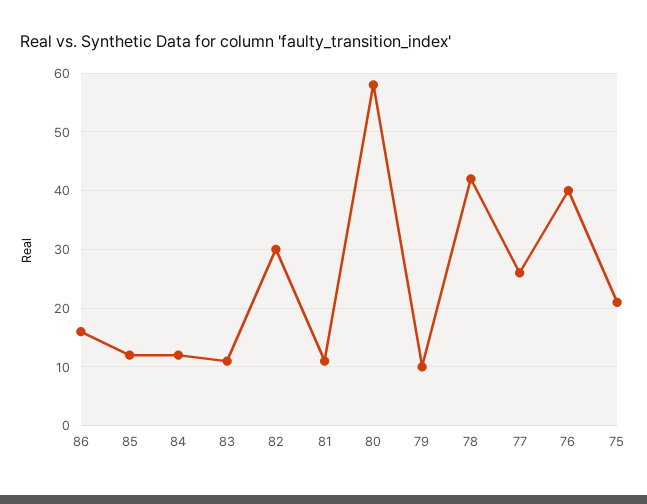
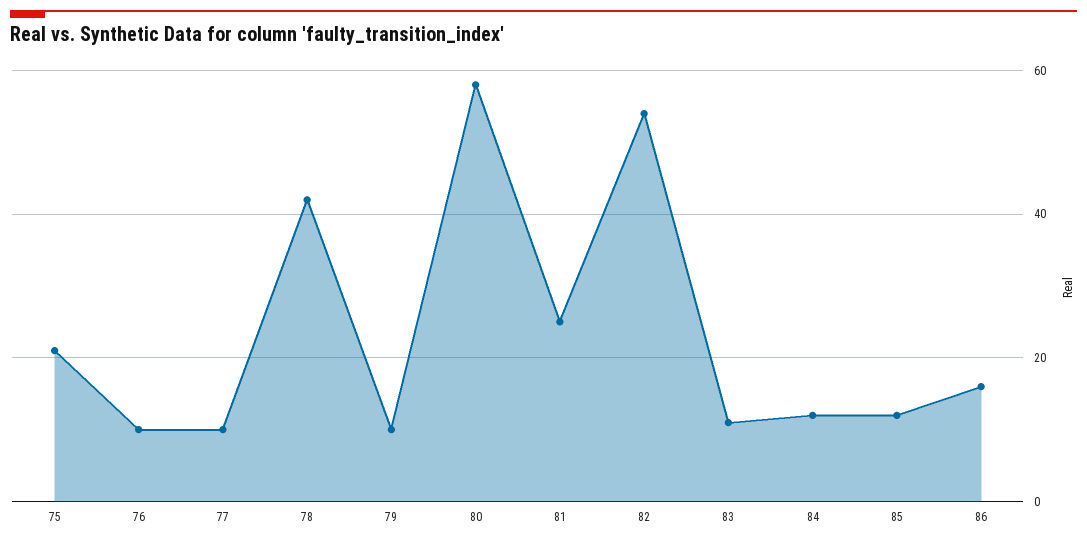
  {
    "86": 15,
    "85": 10,
    "84": 10,
    "83": 10,
-   "82": 30,
+   "82": 55,
-   "81": 10,
+   "81": 25,
    "80": 60,
    "79": 10,
    "78": 40,
-   "77": 25,
+   "77": 10,
-   "76": 40,
+   "76": 10,
    "75": 20
  }

